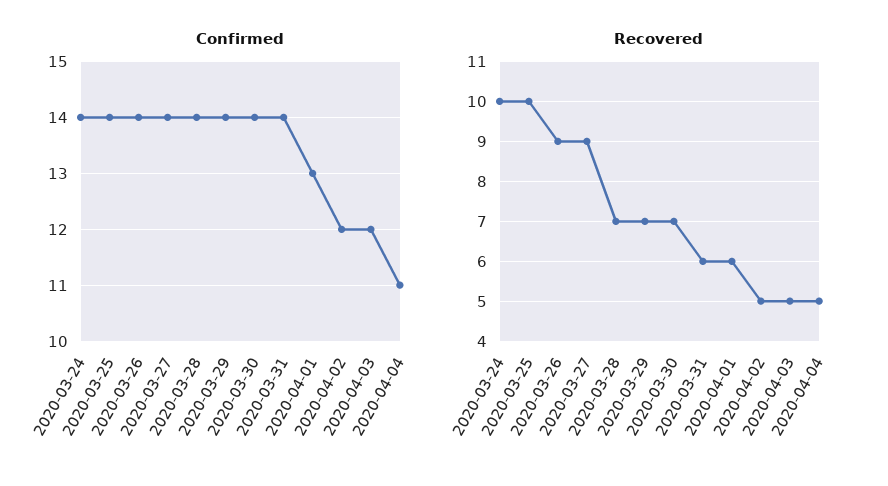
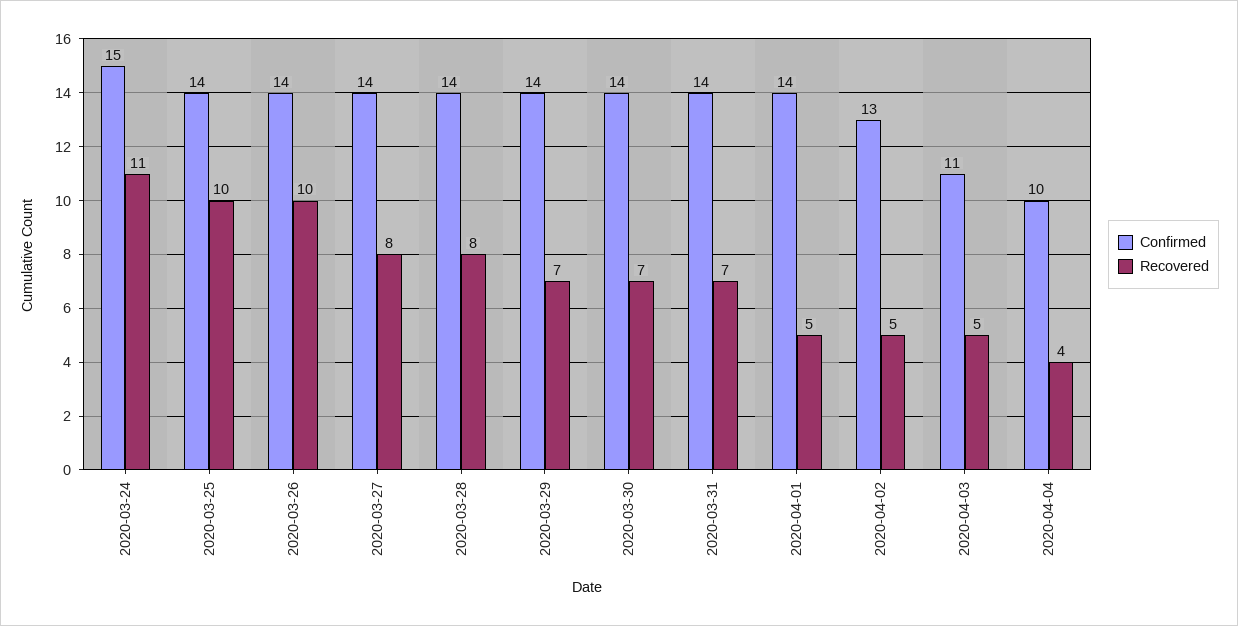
  {
    "Confirmed": {
-     "2020-03-24": 14,
+     "2020-03-24": 15,
      "2020-03-25": 14,
      "2020-03-26": 14,
      "2020-03-27": 14,
      "2020-03-28": 14,
      "2020-03-29": 14,
      "2020-03-30": 14,
      "2020-03-31": 14,
-     "2020-04-01": 13,
+     "2020-04-01": 14,
-     "2020-04-02": 12,
+     "2020-04-02": 13,
-     "2020-04-03": 12,
+     "2020-04-03": 11,
-     "2020-04-04": 11
+     "2020-04-04": 10
    },
    "Recovered": {
-     "2020-03-24": 10,
+     "2020-03-24": 11,
      "2020-03-25": 10,
-     "2020-03-26": 9,
+     "2020-03-26": 10,
-     "2020-03-27": 9,
+     "2020-03-27": 8,
-     "2020-03-28": 7,
+     "2020-03-28": 8,
      "2020-03-29": 7,
      "2020-03-30": 7,
-     "2020-03-31": 6,
+     "2020-03-31": 7,
-     "2020-04-01": 6,
+     "2020-04-01": 5,
      "2020-04-02": 5,
      "2020-04-03": 5,
-     "2020-04-04": 5
+     "2020-04-04": 4
    }
  }

